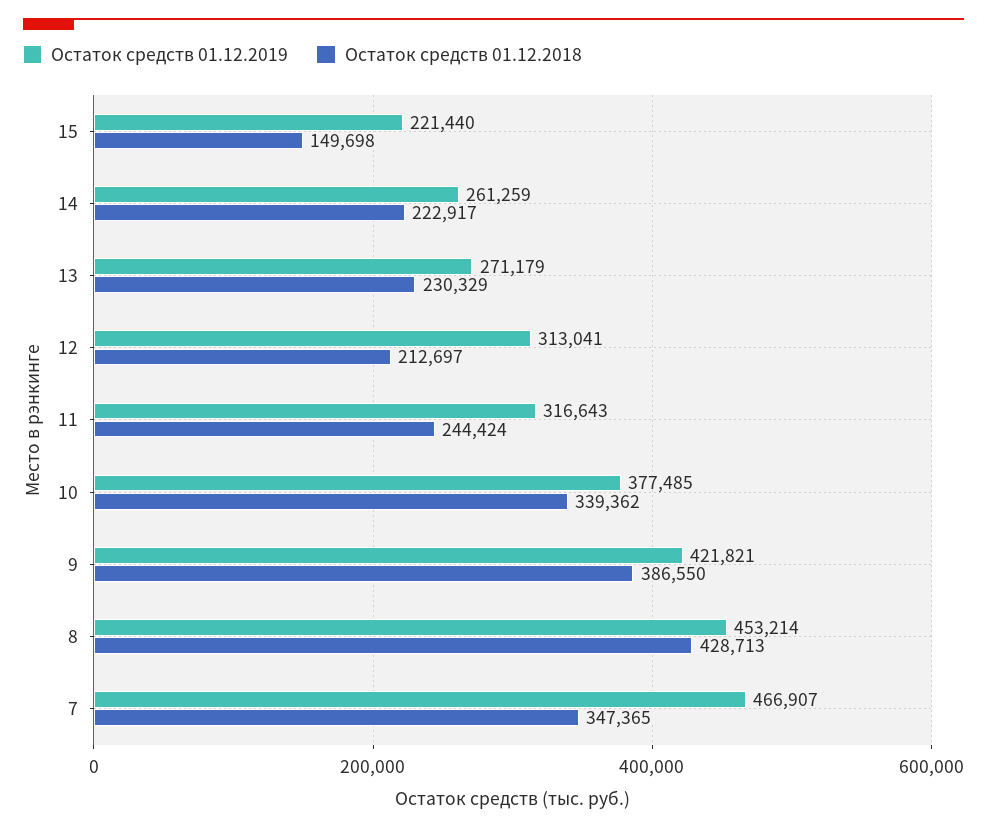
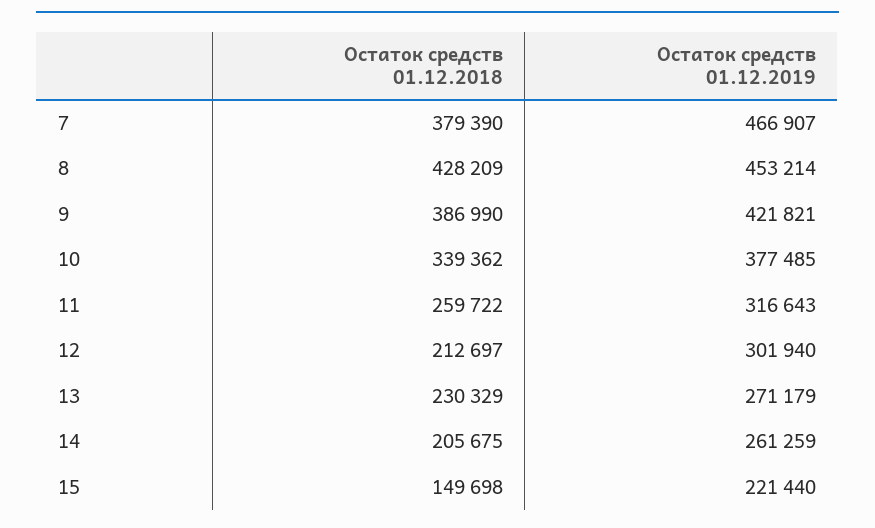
  {
    "Остаток средств 01.12.2019": {
      "15": 221440,
      "14": 261259,
      "13": 271179,
-     "12": 313041,
+     "12": 301940,
      "11": 316643,
      "10": 377485,
      "9": 421821,
      "8": 453214,
      "7": 466907
    },
    "Остаток средств 01.12.2018": {
      "15": 149698,
-     "14": 222917,
+     "14": 205675,
      "13": 230329,
      "12": 212697,
-     "11": 244424,
+     "11": 259722,
      "10": 339362,
-     "9": 386550,
+     "9": 386990,
-     "8": 428713,
+     "8": 428209,
-     "7": 347365
+     "7": 379390
    }
  }

